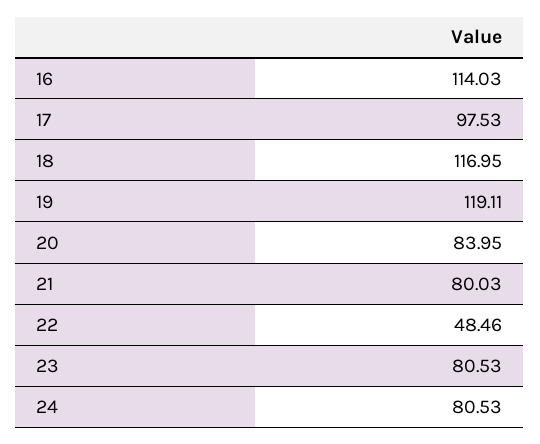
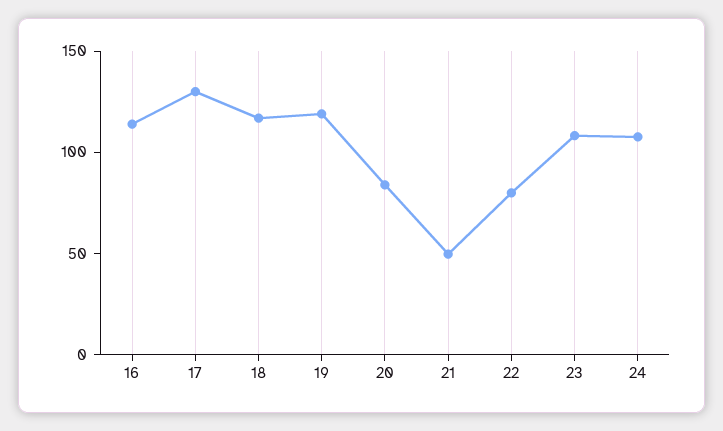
  {
    "16": 114.03,
-   "17": 97.53,
+   "17": 130,
    "18": 116.95,
    "19": 119.11,
    "20": 83.95,
-   "21": 80.03,
+   "21": 50,
-   "22": 48.46,
+   "22": 80,
-   "23": 80.53,
+   "23": 110,
-   "24": 80.53
+   "24": 110
  }

